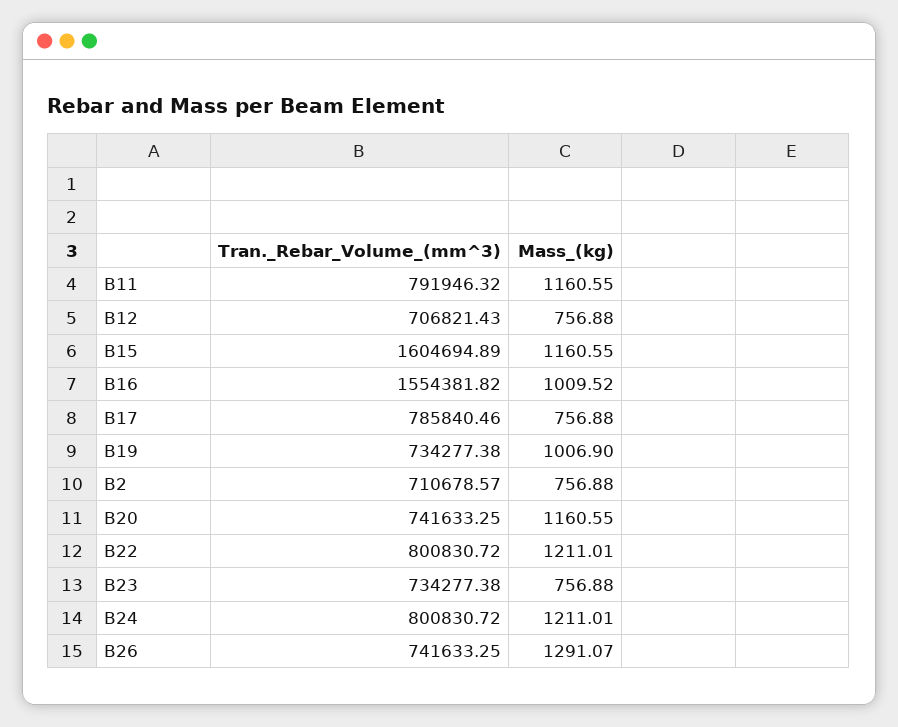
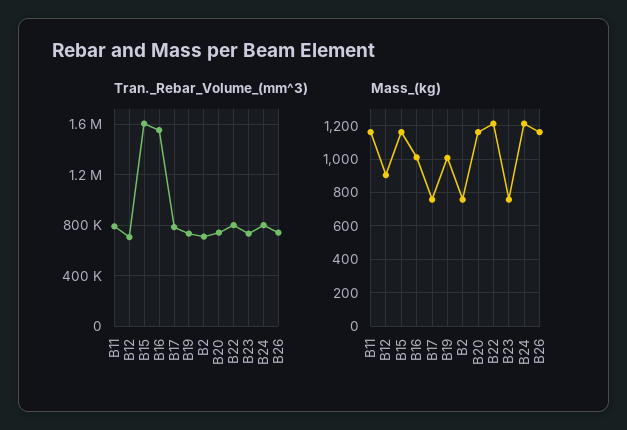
  {
    "Tran._Rebar_Volume_(mm^3)": {
      "B11": 791946.32,
      "B12": 706821.43,
      "B15": 1604694.89,
      "B16": 1554381.82,
      "B17": 785840.46,
      "B19": 734277.38,
      "B2": 710678.57,
      "B20": 741633.25,
      "B22": 800830.72,
      "B23": 734277.38,
      "B24": 800830.72,
      "B26": 741633.25
    },
    "Mass_(kg)": {
      "B11": 1160.55,
-     "B12": 756.88,
+     "B12": 900,
      "B15": 1160.55,
      "B16": 1009.52,
      "B17": 756.88,
      "B19": 1006.9,
      "B2": 756.88,
      "B20": 1160.55,
      "B22": 1211.01,
      "B23": 756.88,
      "B24": 1211.01,
-     "B26": 1291.07
+     "B26": 1150
    }
  }

